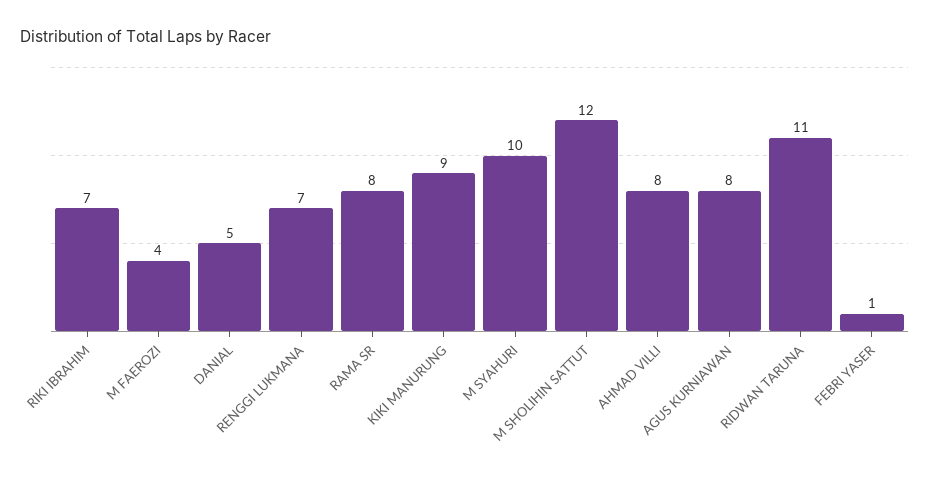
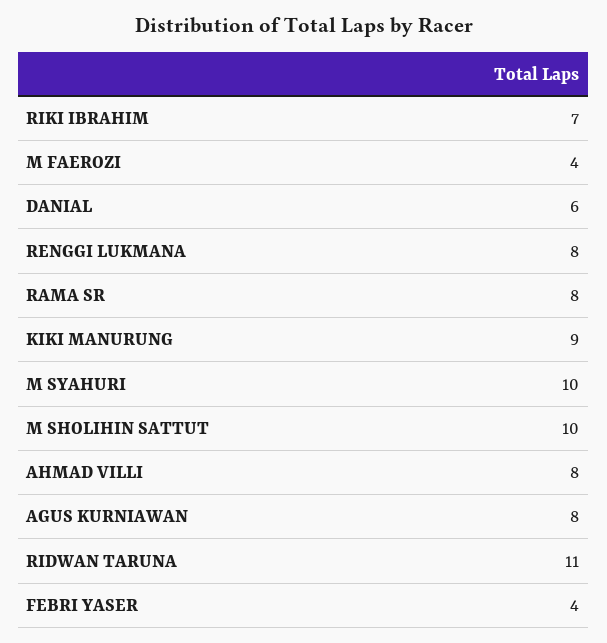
  {
    "RIKI IBRAHIM": 7,
    "M FAEROZI": 4,
-   "DANIAL": 5,
+   "DANIAL": 6,
-   "RENGGI LUKMANA": 7,
+   "RENGGI LUKMANA": 8,
    "RAMA SR": 8,
    "KIKI MANURUNG": 9,
    "M SYAHURI": 10,
-   "M SHOLIHIN SATTUT": 12,
+   "M SHOLIHIN SATTUT": 10,
    "AHMAD VILLI": 8,
    "AGUS KURNIAWAN": 8,
    "RIDWAN TARUNA": 11,
-   "FEBRI YASER": 1
+   "FEBRI YASER": 4
  }

